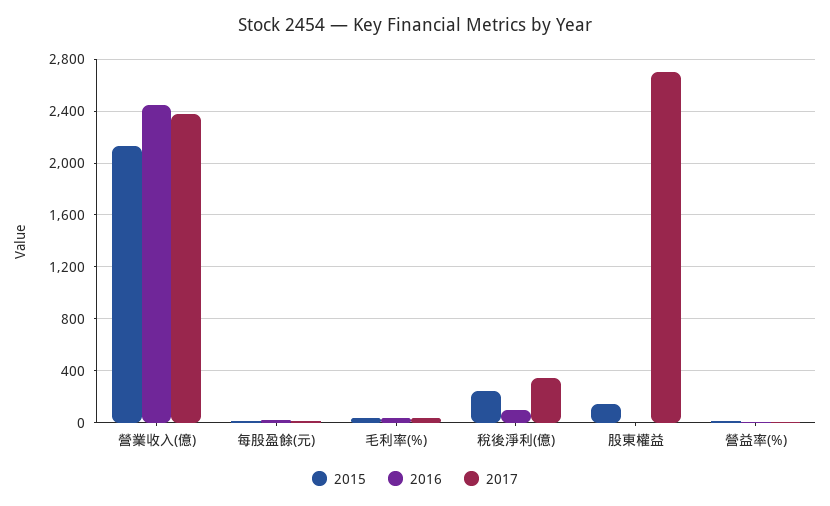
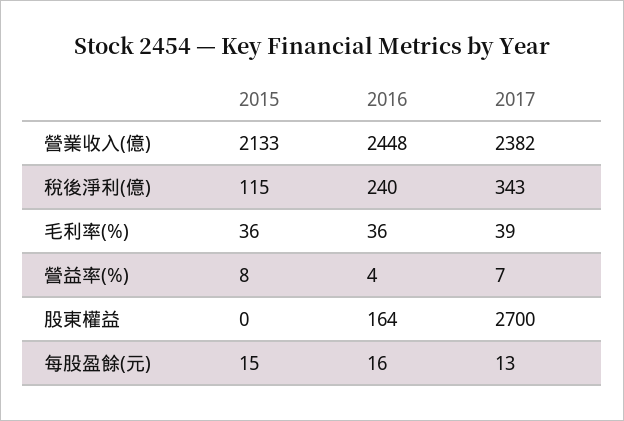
  {
    "2015": {
      "營業收入(億)": 2133,
      "每股盈餘(元)": 15,
      "毛利率(%)": 36,
-     "稅後淨利(億)": 250,
+     "稅後淨利(億)": 115,
-     "股東權益": 150,
+     "股東權益": 0,
      "營益率(%)": 8
    },
    "2016": {
      "營業收入(億)": 2448,
      "每股盈餘(元)": 16,
      "毛利率(%)": 36,
-     "稅後淨利(億)": 100,
+     "稅後淨利(億)": 240,
-     "股東權益": 0,
+     "股東權益": 164,
      "營益率(%)": 4
    },
    "2017": {
      "營業收入(億)": 2382,
      "每股盈餘(元)": 13,
      "毛利率(%)": 39,
      "稅後淨利(億)": 343,
      "股東權益": 2700,
      "營益率(%)": 7
    }
  }

